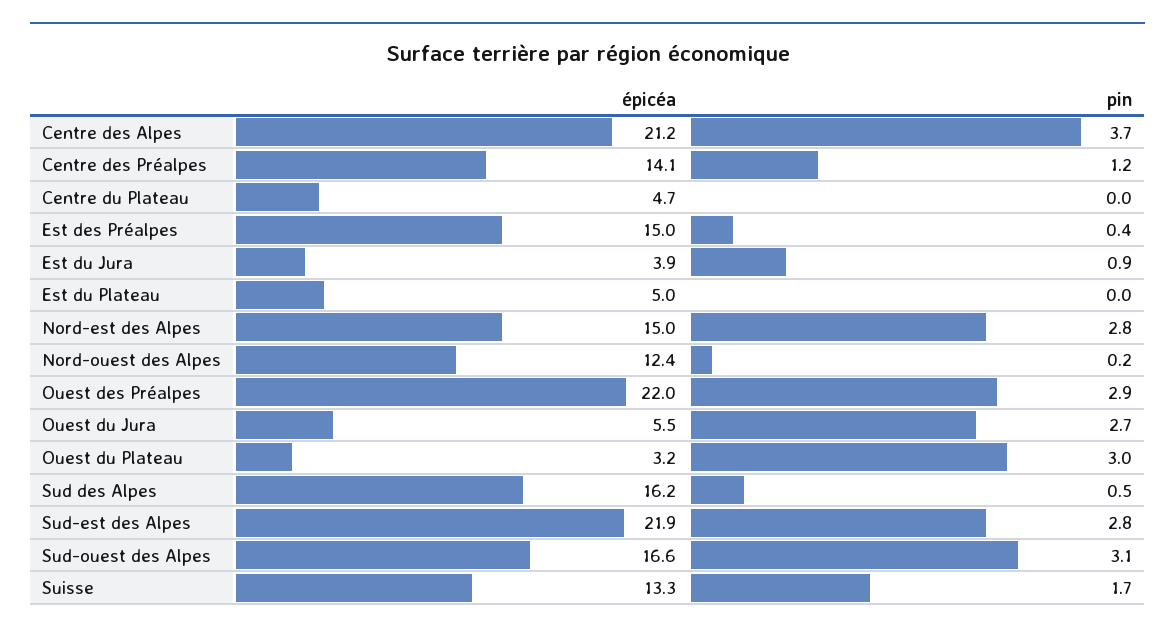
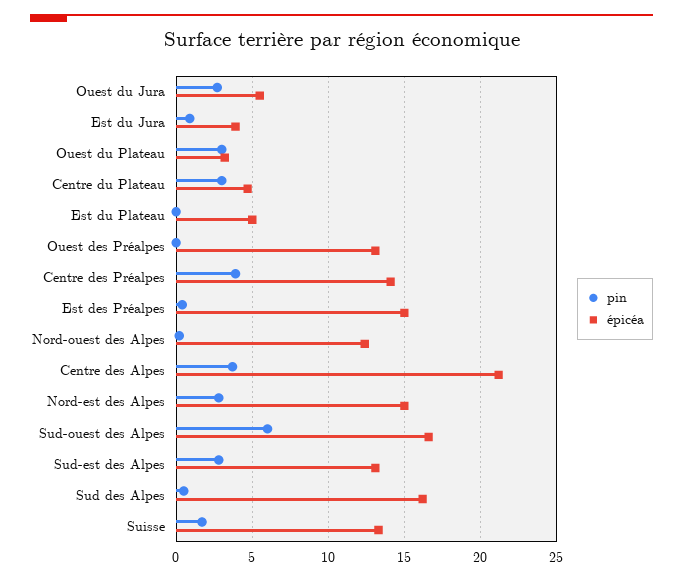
  {
    "épicéa": {
      "Centre des Alpes": 21.2,
      "Centre des Préalpes": 14.1,
      "Centre du Plateau": 4.7,
      "Est des Préalpes": 15,
      "Est du Jura": 3.9,
      "Est du Plateau": 5,
      "Nord-est des Alpes": 15,
      "Nord-ouest des Alpes": 12.4,
-     "Ouest des Préalpes": 22,
+     "Ouest des Préalpes": 13,
      "Ouest du Jura": 5.5,
      "Ouest du Plateau": 3.2,
      "Sud des Alpes": 16.2,
-     "Sud-est des Alpes": 21.9,
+     "Sud-est des Alpes": 13,
      "Sud-ouest des Alpes": 16.6,
      "Suisse": 13.3
    },
    "pin": {
      "Centre des Alpes": 3.7,
-     "Centre des Préalpes": 1.2,
+     "Centre des Préalpes": 4,
-     "Centre du Plateau": 0,
+     "Centre du Plateau": 3,
      "Est des Préalpes": 0.4,
      "Est du Jura": 0.9,
      "Est du Plateau": 0,
      "Nord-est des Alpes": 2.8,
      "Nord-ouest des Alpes": 0.2,
-     "Ouest des Préalpes": 2.9,
+     "Ouest des Préalpes": 0,
      "Ouest du Jura": 2.7,
      "Ouest du Plateau": 3,
      "Sud des Alpes": 0.5,
      "Sud-est des Alpes": 2.8,
-     "Sud-ouest des Alpes": 3.1,
+     "Sud-ouest des Alpes": 6,
      "Suisse": 1.7
    }
  }

